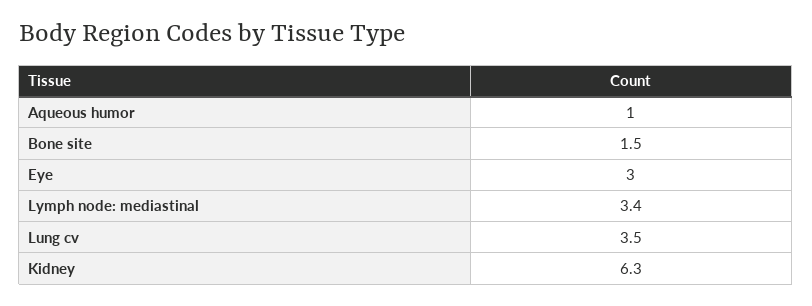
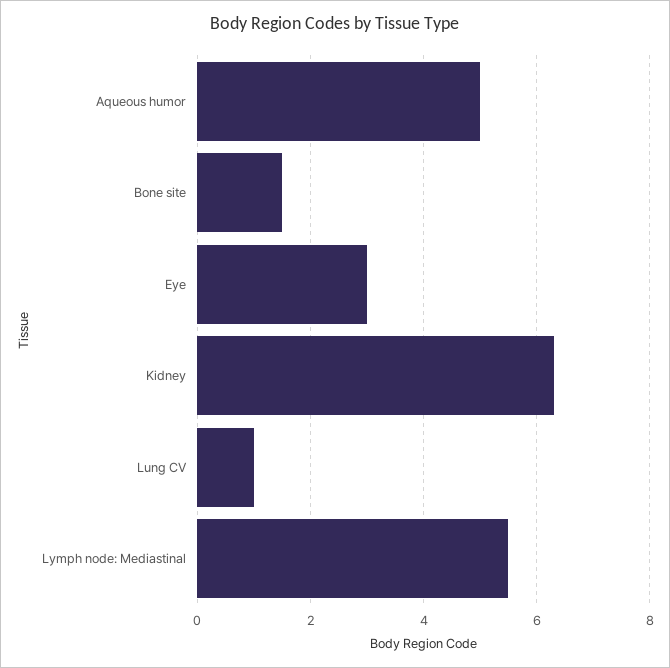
  {
-   "Aqueous humor": 1,
+   "Aqueous humor": 5,
    "Bone site": 1.5,
    "Eye": 3,
-   "Lymph node: mediastinal": 3.4,
+   "Lymph node: mediastinal": 5.5,
-   "Lung cv": 3.5,
+   "Lung cv": 1,
    "Kidney": 6.3
  }

